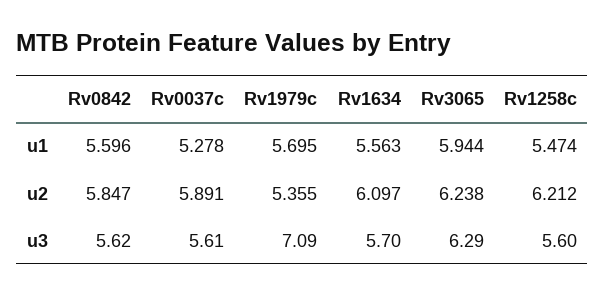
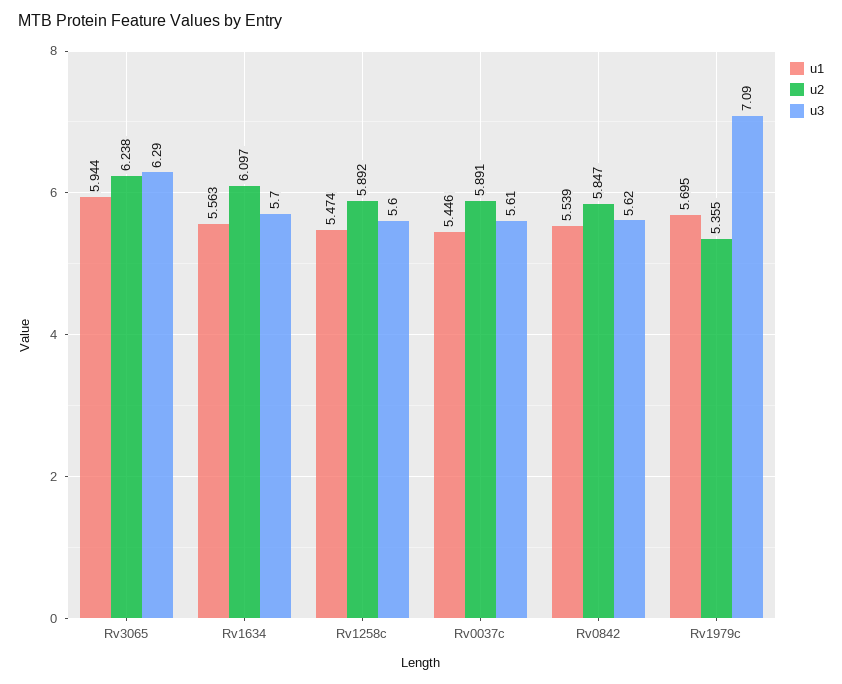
  {
    "u1": {
-     "Rv0842": 5.596,
+     "Rv0842": 5.539,
-     "Rv0037c": 5.278,
+     "Rv0037c": 5.446,
      "Rv1979c": 5.695,
      "Rv1634": 5.563,
      "Rv3065": 5.944,
      "Rv1258c": 5.474
    },
    "u2": {
      "Rv0842": 5.847,
      "Rv0037c": 5.891,
      "Rv1979c": 5.355,
      "Rv1634": 6.097,
      "Rv3065": 6.238,
-     "Rv1258c": 6.212
+     "Rv1258c": 5.892
    },
    "u3": {
      "Rv0842": 5.62,
      "Rv0037c": 5.61,
      "Rv1979c": 7.09,
      "Rv1634": 5.7,
      "Rv3065": 6.29,
      "Rv1258c": 5.6
    }
  }

